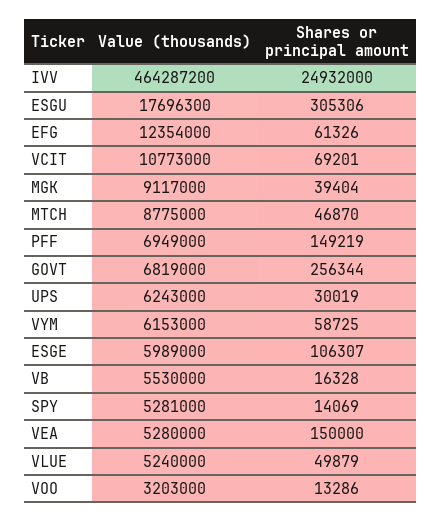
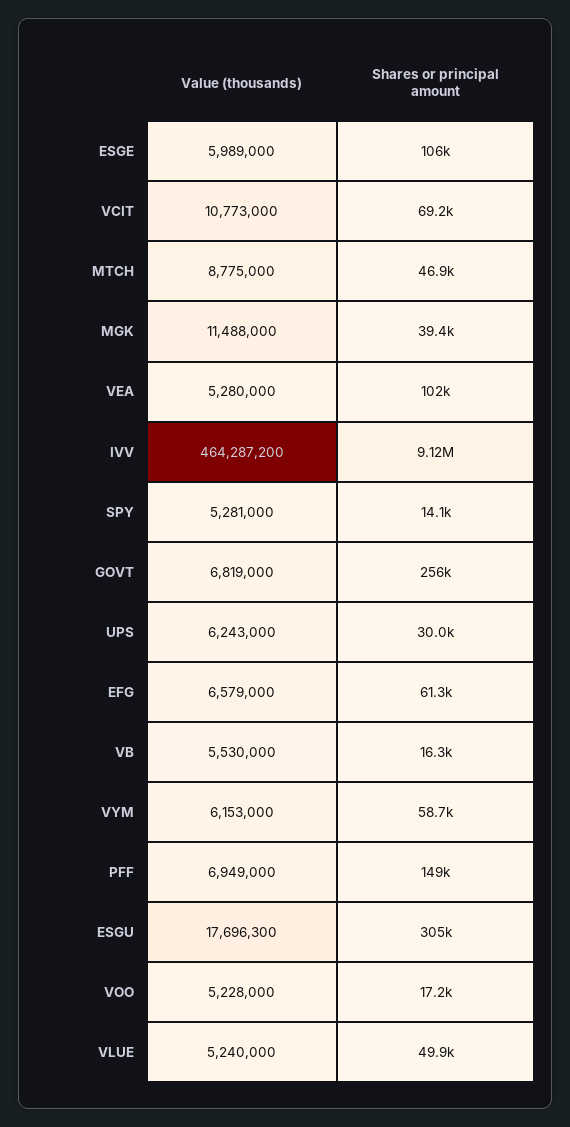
  {
    "Value (thousands)": {
      "IVV": 464287200,
      "ESGU": 17696300,
-     "EFG": 12354000,
+     "EFG": 6579000,
      "VCIT": 10773000,
-     "MGK": 9117000,
+     "MGK": 11488000,
      "MTCH": 8775000,
      "PFF": 6949000,
      "GOVT": 6819000,
      "UPS": 6243000,
      "VYM": 6153000,
      "ESGE": 5989000,
      "VB": 5530000,
      "SPY": 5281000,
      "VEA": 5280000,
      "VLUE": 5240000,
-     "VOO": 3203000
+     "VOO": 5228000
    },
    "Shares or principal amount": {
-     "IVV": 24932000,
+     "IVV": 9120000,
      "ESGU": 305306,
      "EFG": 61326,
      "VCIT": 69201,
      "MGK": 39404,
      "MTCH": 46870,
      "PFF": 149219,
      "GOVT": 256344,
      "UPS": 30019,
      "VYM": 58725,
      "ESGE": 106307,
      "VB": 16328,
      "SPY": 14069,
-     "VEA": 150000,
+     "VEA": 102000,
      "VLUE": 49879,
-     "VOO": 13286
+     "VOO": 17200
    }
  }

